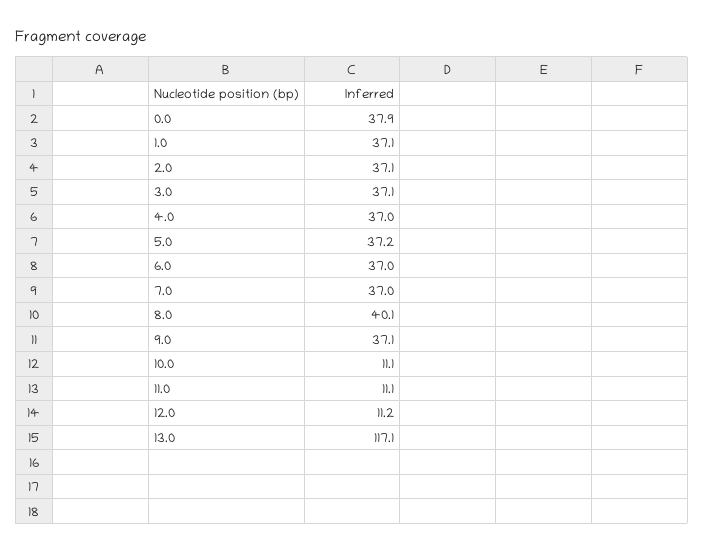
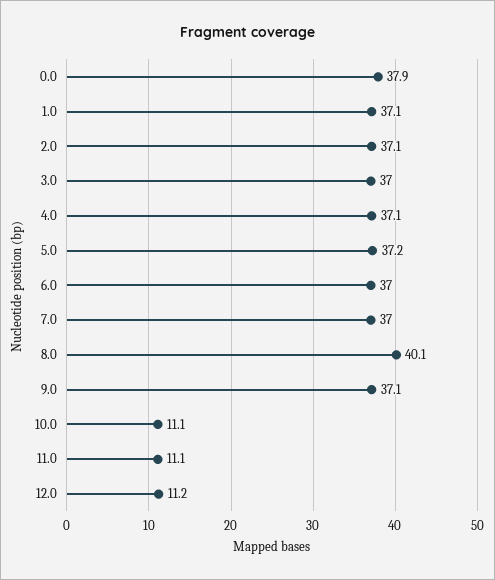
  {
    "0.0": 37.9,
    "1.0": 37.1,
    "2.0": 37.1,
-   "3.0": 37.1,
+   "3.0": 37,
-   "4.0": 37,
+   "4.0": 37.1,
    "5.0": 37.2,
    "6.0": 37,
    "7.0": 37,
    "8.0": 40.1,
    "9.0": 37.1,
    "10.0": 11.1,
    "11.0": 11.1,
-   "12.0": 11.2,
+   "12.0": 11.2
-   "13.0": 117.1
  }

